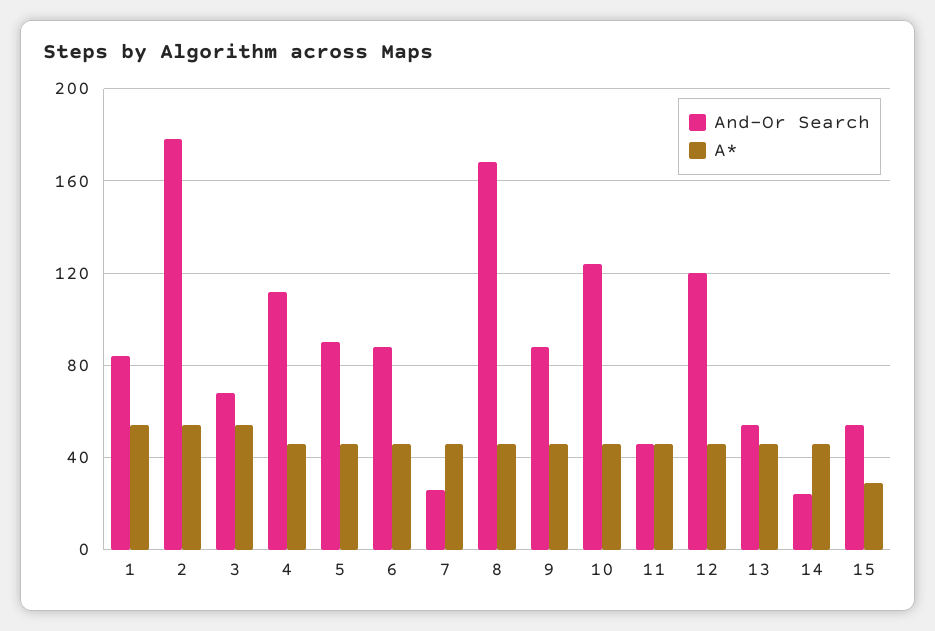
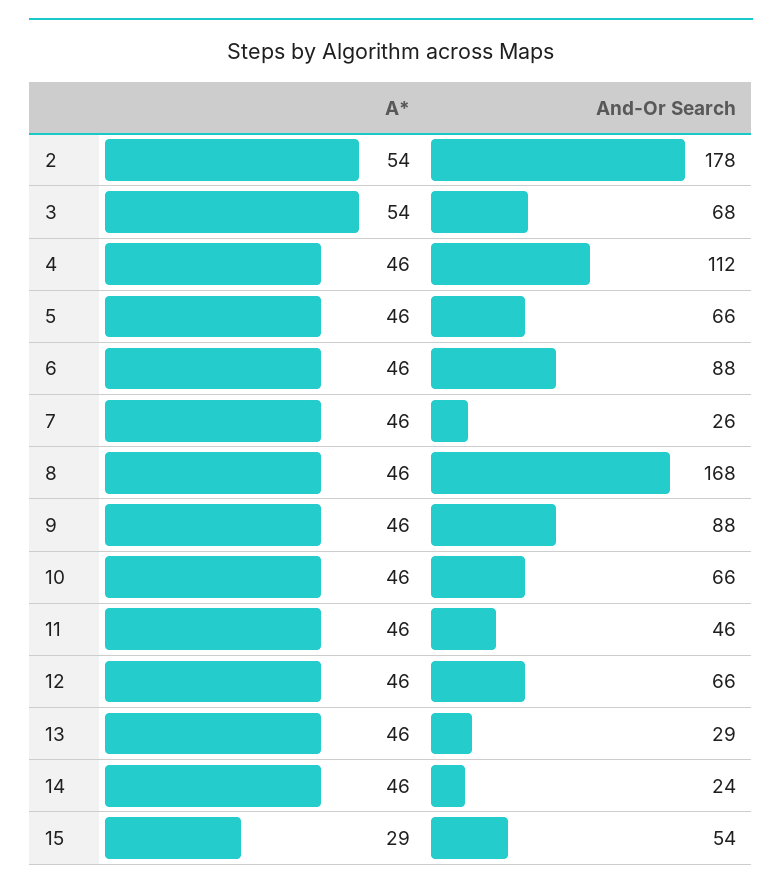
  {
    "And-Or Search": {
-     "1": 85,
      "2": 178,
      "3": 68,
      "4": 112,
-     "5": 90,
+     "5": 66,
      "6": 88,
      "7": 26,
      "8": 168,
      "9": 88,
-     "10": 125,
+     "10": 66,
      "11": 46,
-     "12": 120,
+     "12": 66,
-     "13": 55,
+     "13": 29,
      "14": 24,
      "15": 54
    },
    "A*": {
-     "1": 55,
      "2": 54,
      "3": 54,
      "4": 46,
      "5": 46,
      "6": 46,
      "7": 46,
      "8": 46,
      "9": 46,
      "10": 46,
      "11": 46,
      "12": 46,
      "13": 46,
      "14": 46,
      "15": 29
    }
  }

